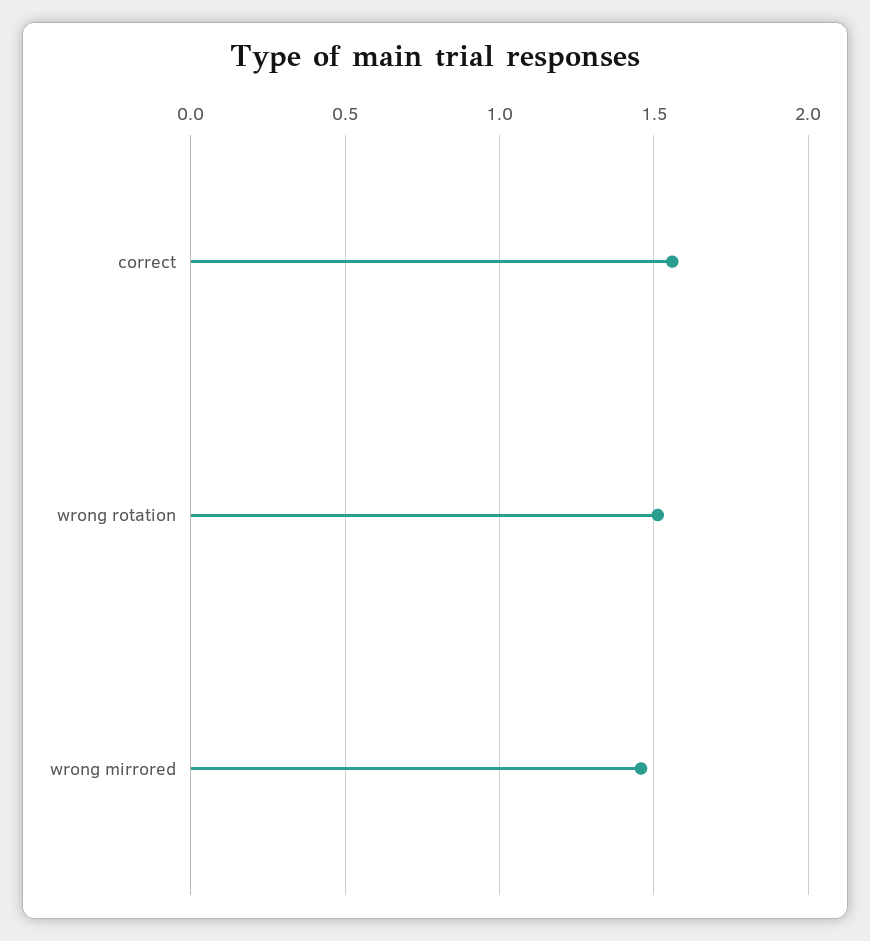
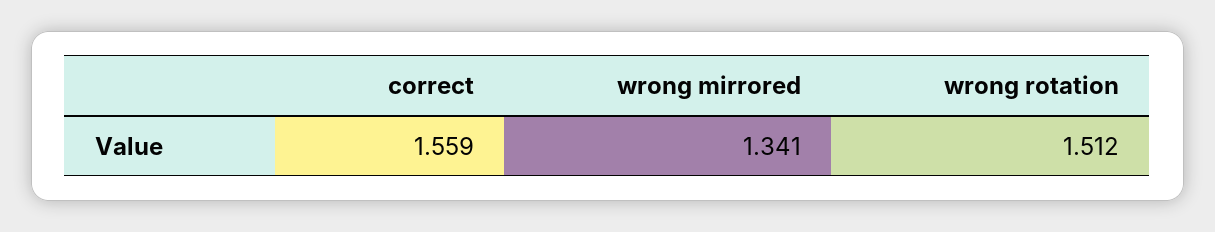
  {
    "correct": 1.559,
    "wrong rotation": 1.512,
-   "wrong mirrored": 1.45
+   "wrong mirrored": 1.341
  }

